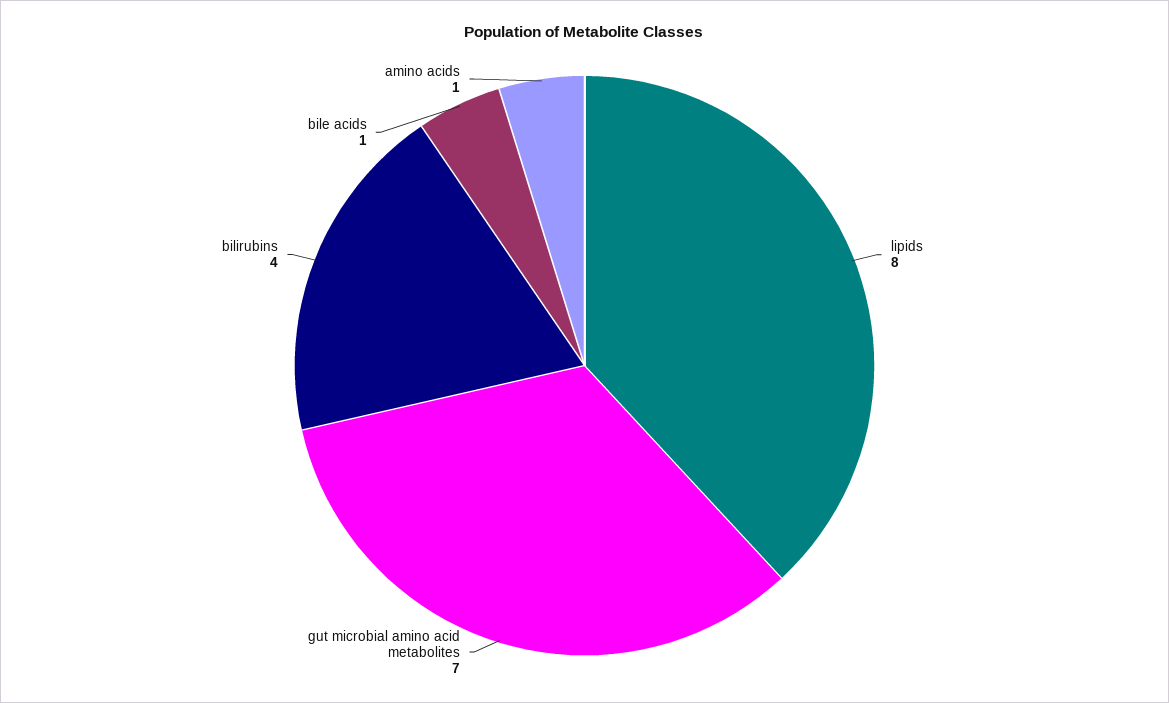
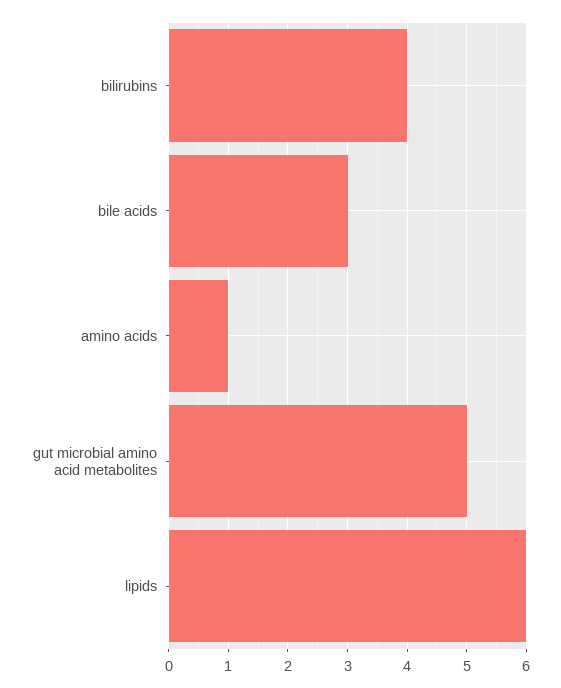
  {
-   "lipids": 8,
+   "lipids": 6,
-   "gut microbial amino acid metabolites": 7,
+   "gut microbial amino acid metabolites": 5,
    "bilirubins": 4,
-   "bile acids": 1,
+   "bile acids": 3,
    "amino acids": 1
  }

